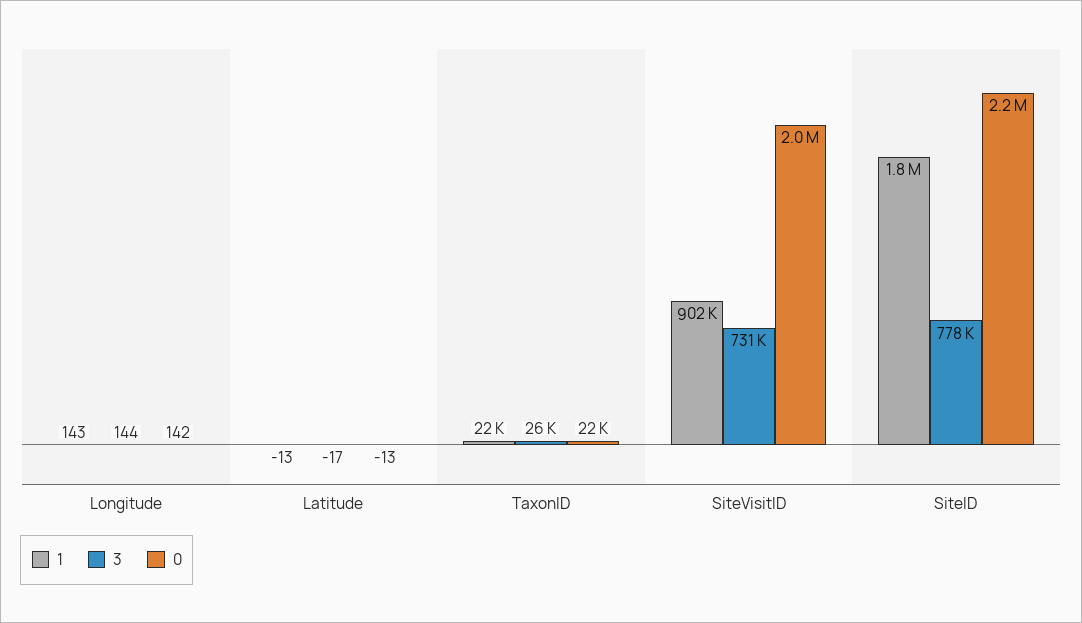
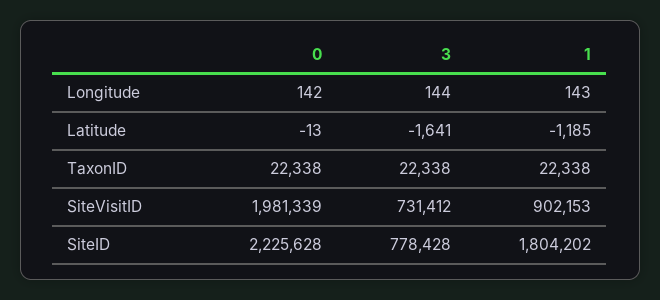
  {
    "1": {
      "Longitude": 143,
-     "Latitude": -13,
+     "Latitude": -1185,
      "TaxonID": 22338,
      "SiteVisitID": 902153,
      "SiteID": 1804202
    },
    "3": {
      "Longitude": 144,
-     "Latitude": -17,
+     "Latitude": -1641,
-     "TaxonID": 26000,
+     "TaxonID": 22338,
      "SiteVisitID": 731412,
      "SiteID": 778428
    },
    "0": {
      "Longitude": 142,
      "Latitude": -13,
      "TaxonID": 22338,
      "SiteVisitID": 1981339,
      "SiteID": 2225628
    }
  }

